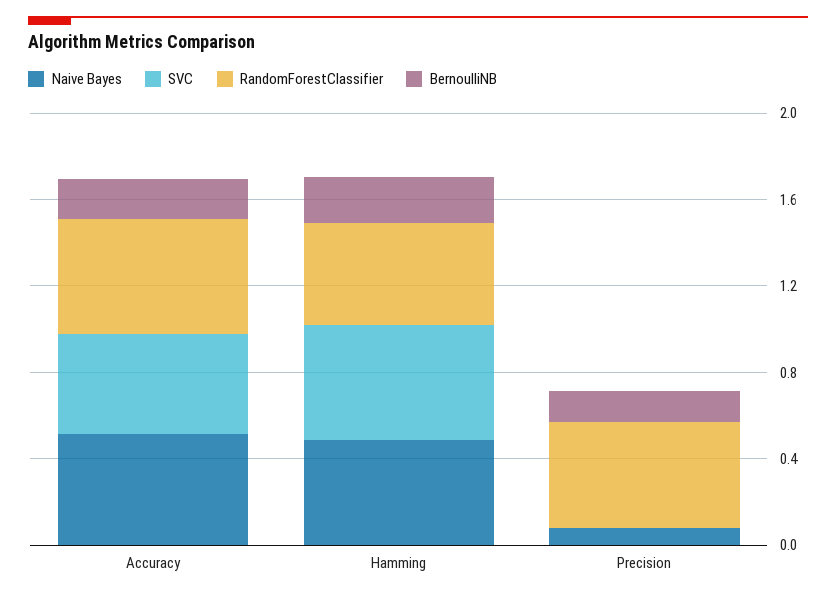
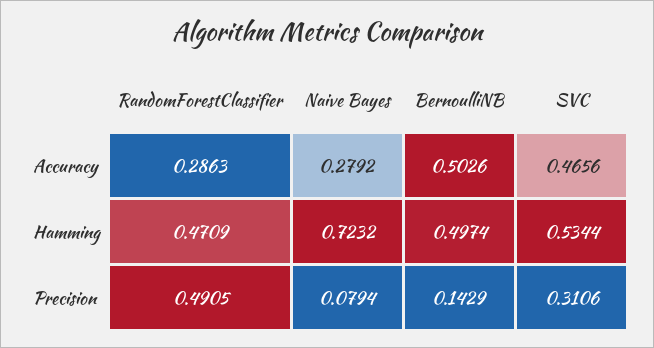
  {
    "Naive Bayes": {
-     "Accuracy": 0.5,
+     "Accuracy": 0.2792,
-     "Hamming": 0.5,
+     "Hamming": 0.7232,
      "Precision": 0.0794
    },
    "SVC": {
      "Accuracy": 0.4656,
      "Hamming": 0.5344,
-     "Precision": 0
+     "Precision": 0.3106
    },
    "RandomForestClassifier": {
-     "Accuracy": 0.5,
+     "Accuracy": 0.2863,
      "Hamming": 0.4709,
      "Precision": 0.4905
    },
    "BernoulliNB": {
-     "Accuracy": 0.2,
+     "Accuracy": 0.5026,
-     "Hamming": 0.2,
+     "Hamming": 0.4974,
      "Precision": 0.1429
    }
  }

